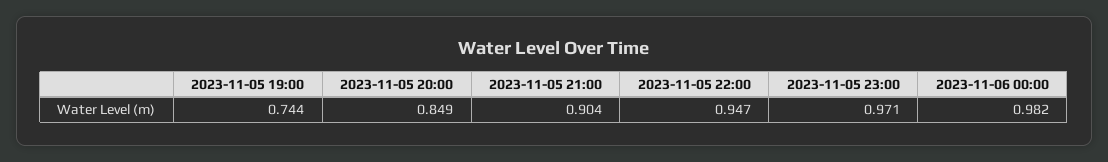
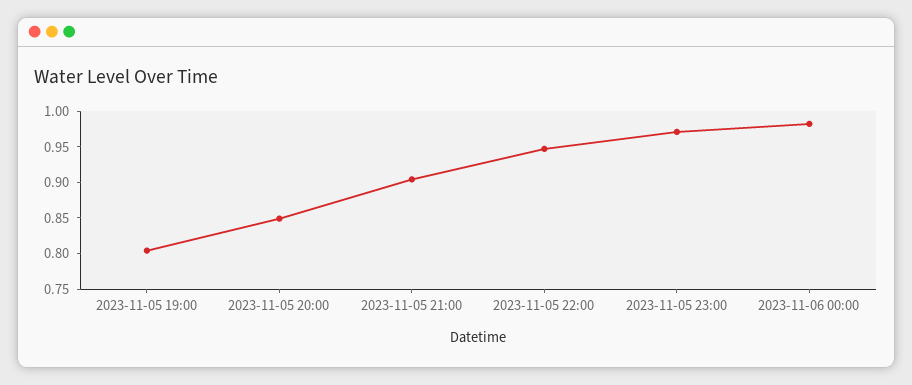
  {
-   "2023-11-05 19:00": 0.744,
+   "2023-11-05 19:00": 0.8,
    "2023-11-05 20:00": 0.849,
    "2023-11-05 21:00": 0.904,
    "2023-11-05 22:00": 0.947,
    "2023-11-05 23:00": 0.971,
    "2023-11-06 00:00": 0.982
  }

